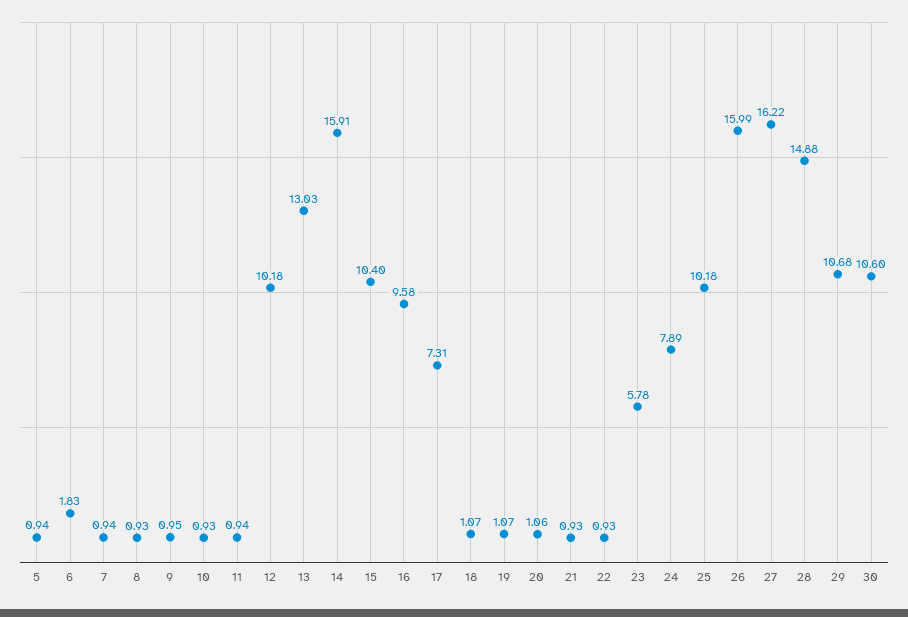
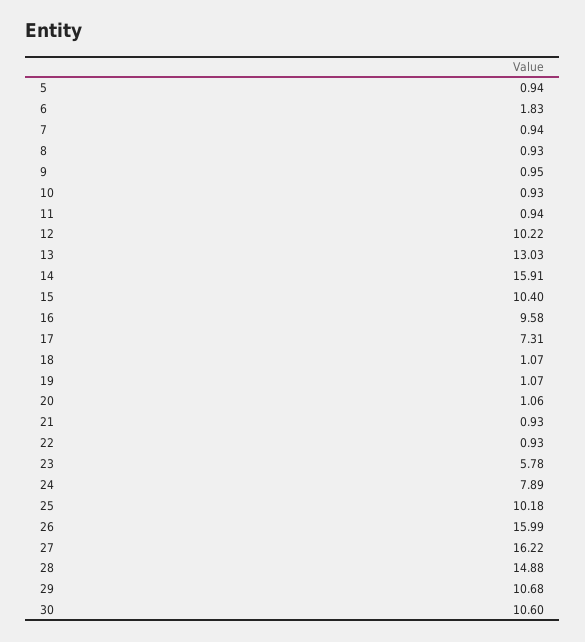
  {
    "5": 0.94,
    "6": 1.83,
    "7": 0.94,
    "8": 0.93,
    "9": 0.95,
    "10": 0.93,
    "11": 0.94,
-   "12": 10.18,
+   "12": 10.22,
    "13": 13.03,
    "14": 15.91,
    "15": 10.4,
    "16": 9.58,
    "17": 7.31,
    "18": 1.07,
    "19": 1.07,
    "20": 1.06,
    "21": 0.93,
    "22": 0.93,
    "23": 5.78,
    "24": 7.89,
    "25": 10.18,
    "26": 15.99,
    "27": 16.22,
    "28": 14.88,
    "29": 10.68,
    "30": 10.6
  }

